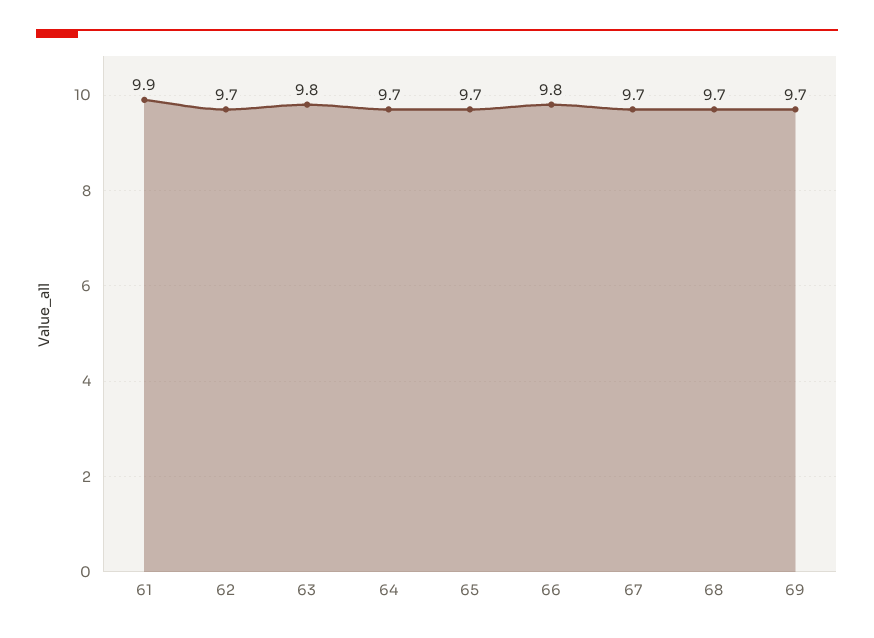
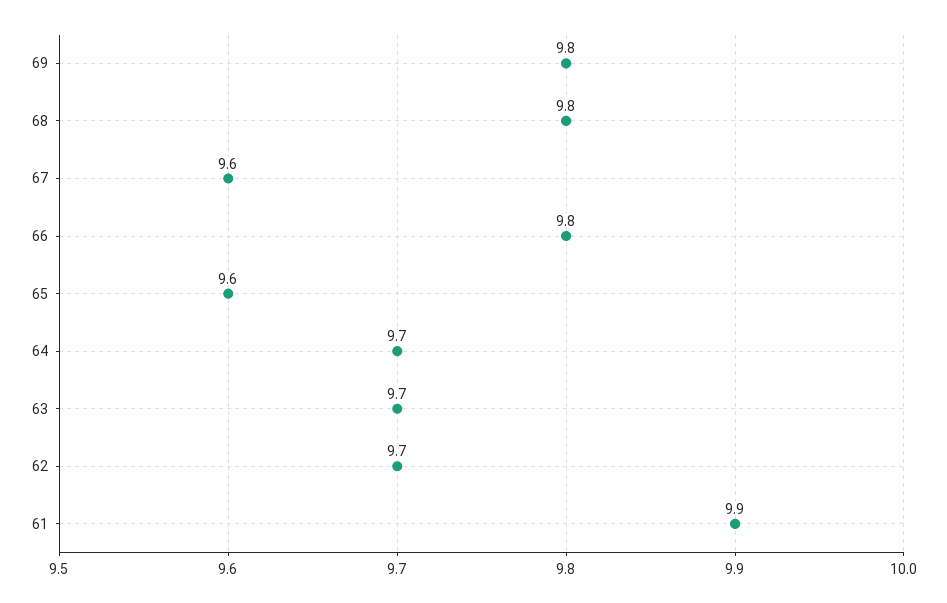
  {
    "61": 9.9,
    "62": 9.7,
-   "63": 9.8,
+   "63": 9.7,
    "64": 9.7,
-   "65": 9.7,
+   "65": 9.6,
    "66": 9.8,
-   "67": 9.7,
+   "67": 9.6,
-   "68": 9.7,
+   "68": 9.8,
-   "69": 9.7
+   "69": 9.8
  }

